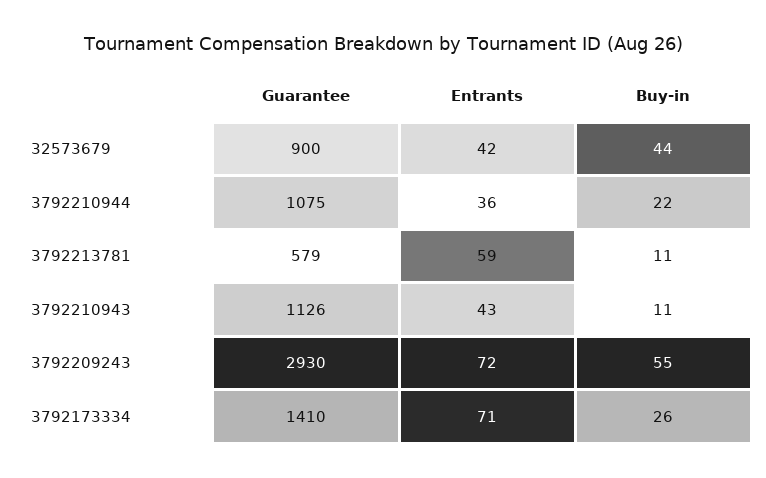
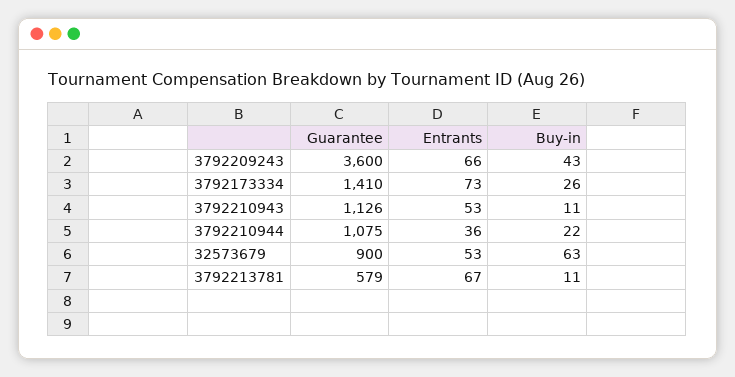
  {
    "Guarantee": {
      "32573679": 900,
      "3792210944": 1075,
      "3792213781": 579,
      "3792210943": 1126,
-     "3792209243": 2930,
+     "3792209243": 3600,
      "3792173334": 1410
    },
    "Entrants": {
-     "32573679": 42,
+     "32573679": 53,
      "3792210944": 36,
-     "3792213781": 59,
+     "3792213781": 67,
-     "3792210943": 43,
+     "3792210943": 53,
-     "3792209243": 72,
+     "3792209243": 66,
-     "3792173334": 71
+     "3792173334": 73
    },
    "Buy-in": {
-     "32573679": 44,
+     "32573679": 63,
      "3792210944": 22,
      "3792213781": 11,
      "3792210943": 11,
-     "3792209243": 55,
+     "3792209243": 43,
      "3792173334": 26
    }
  }

